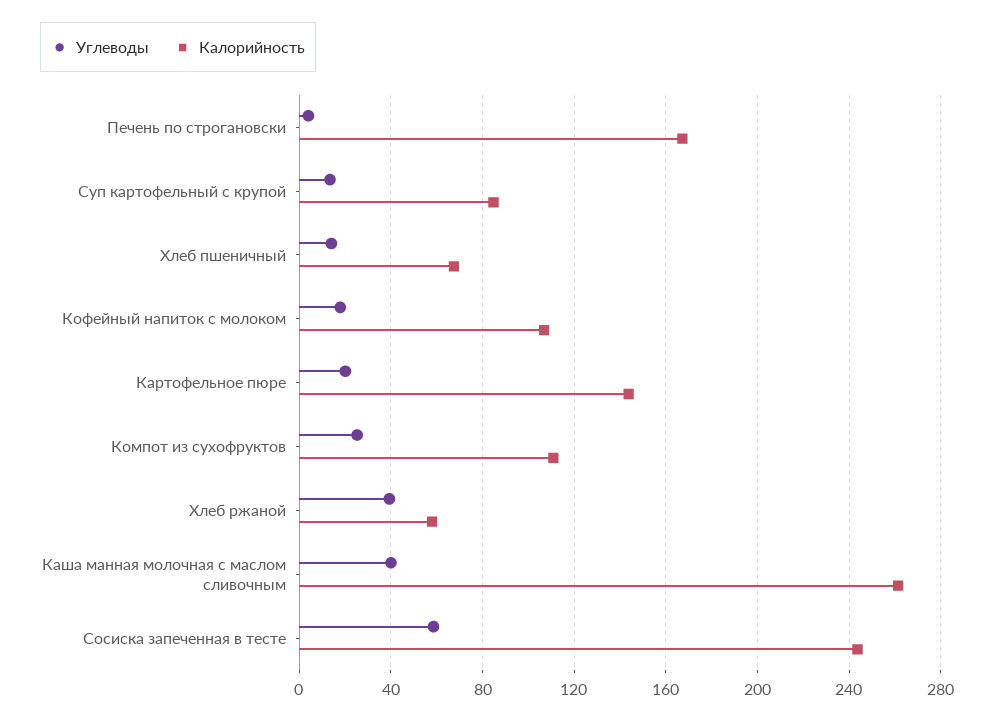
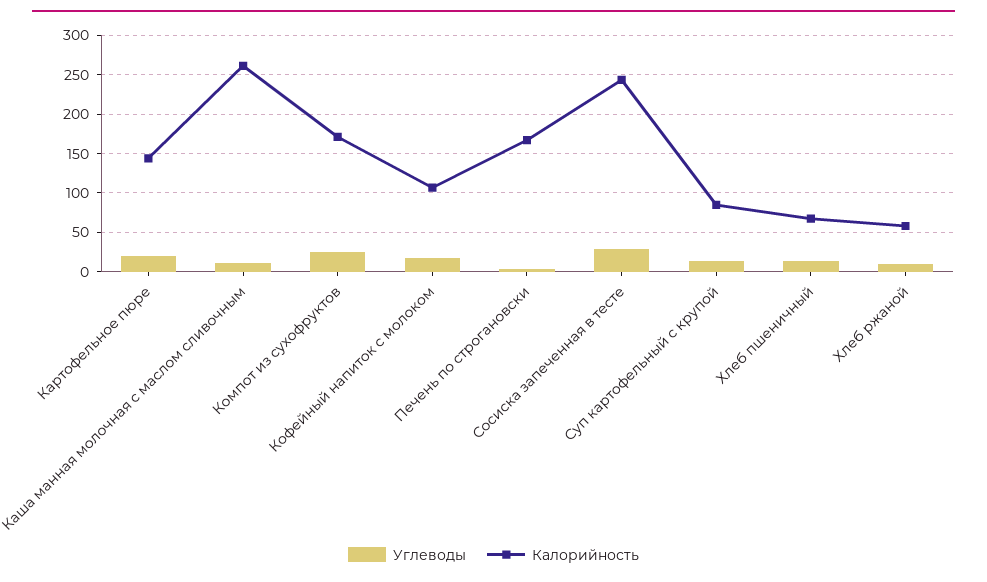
  {
    "Углеводы": {
      "Печень по строгановски": 5,
      "Суп картофельный с крупой": 15,
      "Хлеб пшеничный": 15,
      "Кофейный напиток с молоком": 20,
      "Картофельное пюре": 20,
      "Компот из сухофруктов": 25,
-     "Хлеб ржаной": 40,
+     "Хлеб ржаной": 10,
-     "Каша манная молочная с маслом сливочным": 40,
+     "Каша манная молочная с маслом сливочным": 10,
-     "Сосиска запеченная в тесте": 60
+     "Сосиска запеченная в тесте": 30
    },
    "Калорийность": {
      "Печень по строгановски": 165,
      "Суп картофельный с крупой": 85,
      "Хлеб пшеничный": 65,
      "Кофейный напиток с молоком": 105,
      "Картофельное пюре": 145,
-     "Компот из сухофруктов": 110,
+     "Компот из сухофруктов": 170,
      "Хлеб ржаной": 60,
      "Каша манная молочная с маслом сливочным": 260,
      "Сосиска запеченная в тесте": 245
    }
  }

